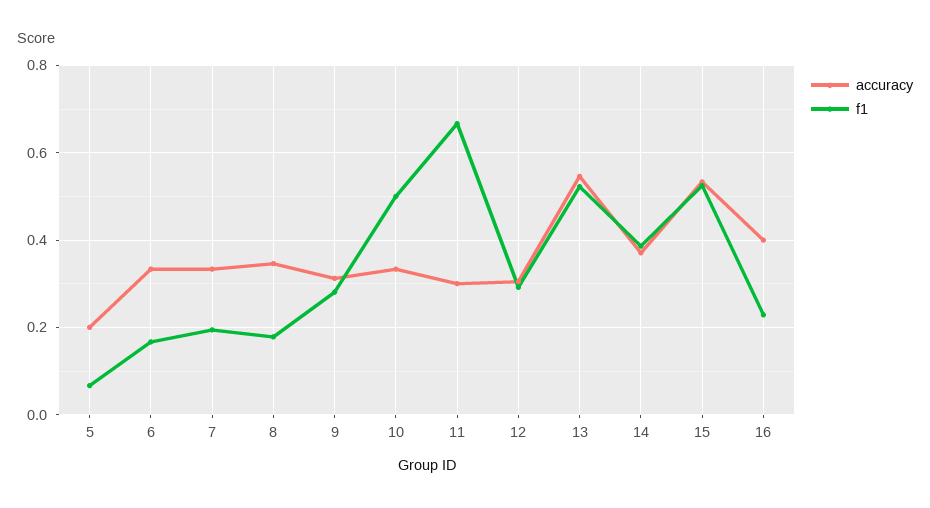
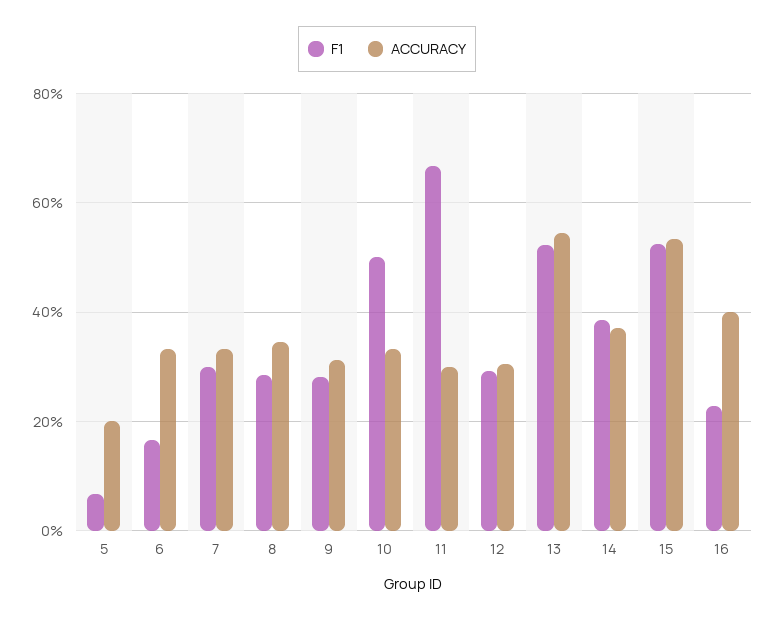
  {
    "accuracy": {
      "5": 0.2,
      "6": 0.34,
      "7": 0.34,
      "8": 0.34,
      "9": 0.32,
      "10": 0.34,
      "11": 0.3,
      "12": 0.3,
      "13": 0.54,
      "14": 0.38,
      "15": 0.54,
      "16": 0.4
    },
    "f1": {
      "5": 0.06,
      "6": 0.16,
-     "7": 0.2,
+     "7": 0.3,
-     "8": 0.18,
+     "8": 0.28,
      "9": 0.28,
      "10": 0.5,
      "11": 0.66,
      "12": 0.3,
      "13": 0.52,
      "14": 0.38,
      "15": 0.52,
      "16": 0.22
    }
  }

